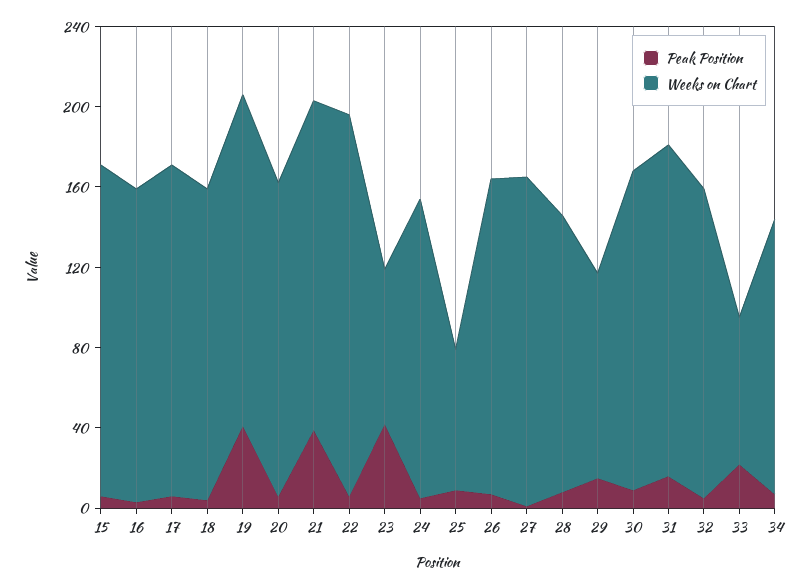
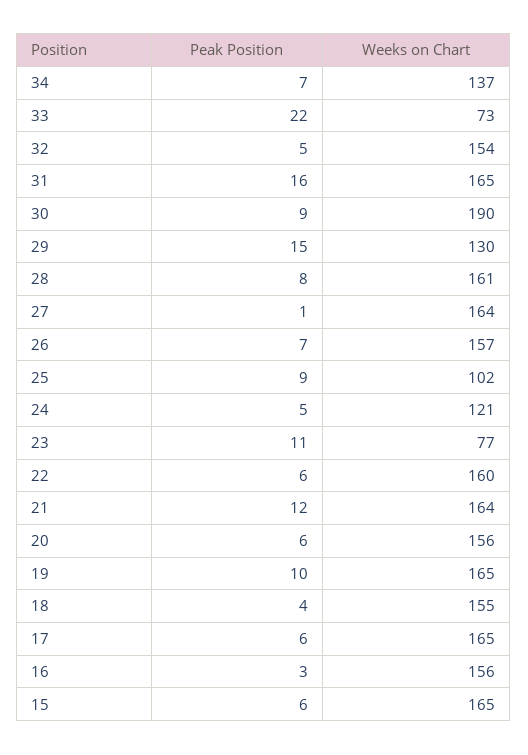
  {
    "Peak Position": {
      "15": 6,
      "16": 3,
      "17": 6,
      "18": 4,
-     "19": 40,
+     "19": 10,
      "20": 6,
-     "21": 40,
+     "21": 12,
      "22": 6,
-     "23": 40,
+     "23": 11,
      "24": 5,
      "25": 9,
      "26": 7,
      "27": 1,
      "28": 8,
      "29": 15,
      "30": 9,
      "31": 16,
      "32": 5,
      "33": 22,
      "34": 7
    },
    "Weeks on Chart": {
      "15": 165,
      "16": 156,
      "17": 165,
      "18": 155,
      "19": 165,
      "20": 156,
      "21": 164,
-     "22": 190,
+     "22": 160,
      "23": 77,
-     "24": 150,
+     "24": 121,
-     "25": 70,
+     "25": 102,
      "26": 157,
      "27": 164,
-     "28": 140,
+     "28": 161,
-     "29": 100,
+     "29": 130,
-     "30": 160,
+     "30": 190,
      "31": 165,
      "32": 154,
      "33": 73,
      "34": 137
    }
  }

